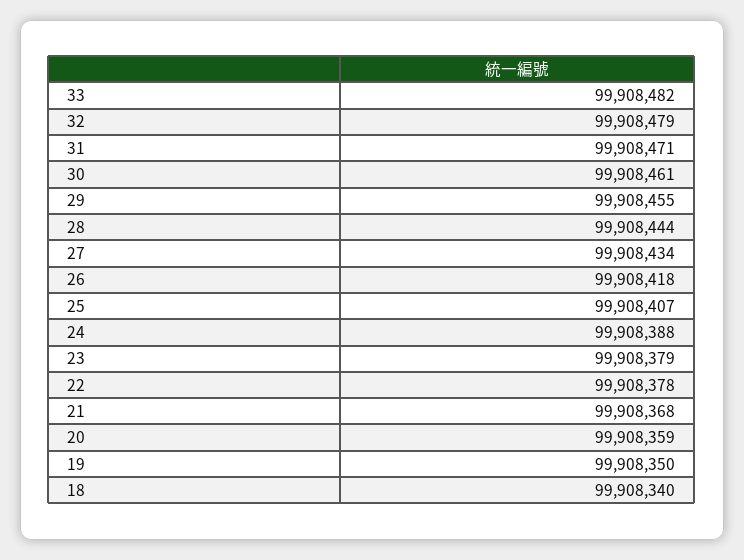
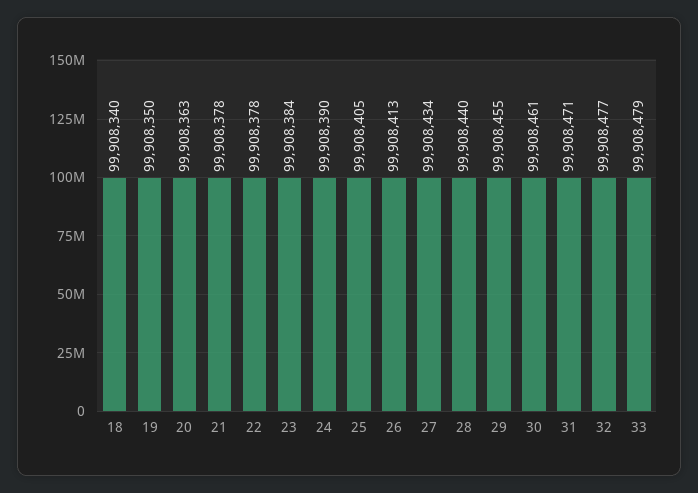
  {
-   "33": 99908482,
+   "33": 99908479,
-   "32": 99908479,
+   "32": 99908477,
    "31": 99908471,
    "30": 99908461,
    "29": 99908455,
-   "28": 99908444,
+   "28": 99908440,
    "27": 99908434,
-   "26": 99908418,
+   "26": 99908413,
-   "25": 99908407,
+   "25": 99908405,
-   "24": 99908388,
+   "24": 99908390,
-   "23": 99908379,
+   "23": 99908384,
    "22": 99908378,
-   "21": 99908368,
+   "21": 99908378,
-   "20": 99908359,
+   "20": 99908363,
    "19": 99908350,
    "18": 99908340
  }

